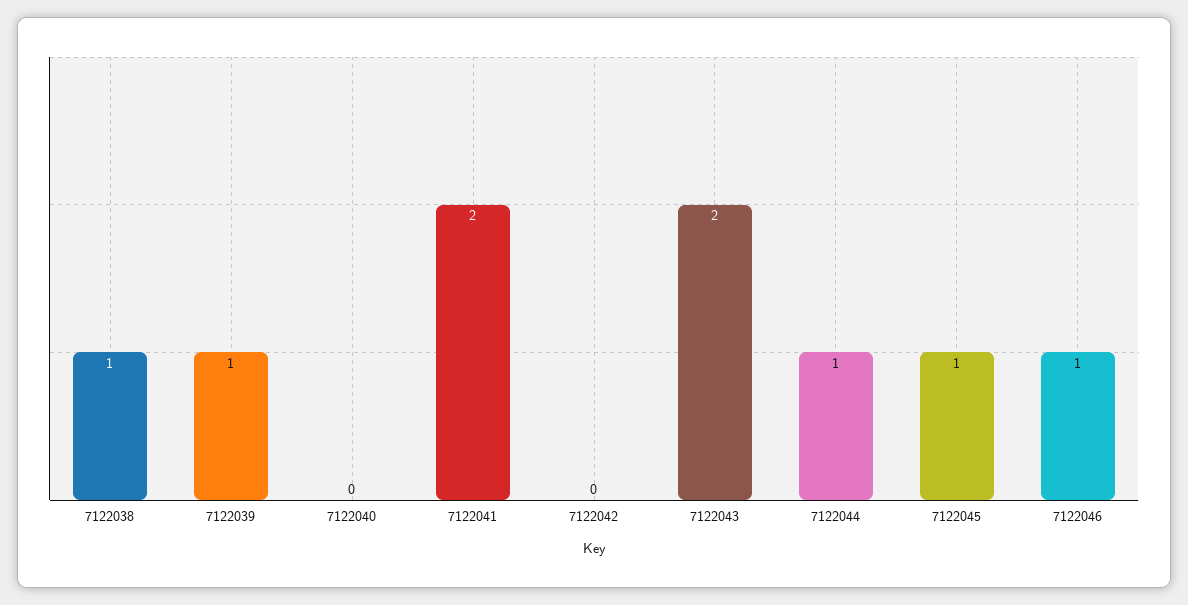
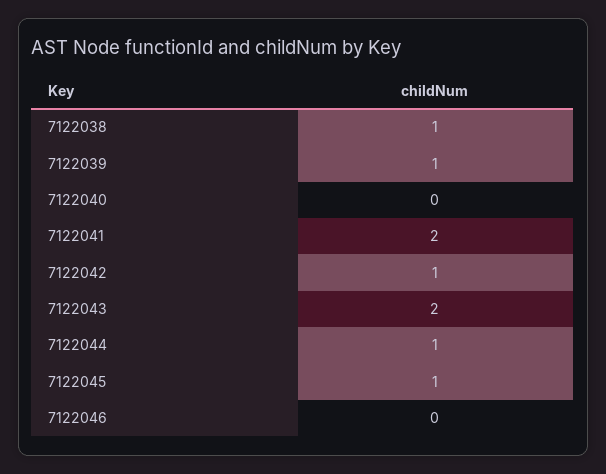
  {
    "7122038": 1,
    "7122039": 1,
    "7122040": 0,
    "7122041": 2,
-   "7122042": 0,
+   "7122042": 1,
    "7122043": 2,
    "7122044": 1,
    "7122045": 1,
-   "7122046": 1
+   "7122046": 0
  }

